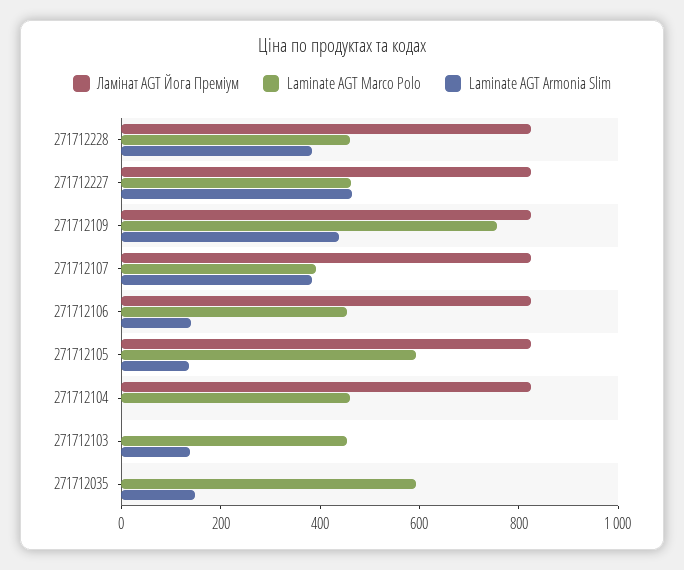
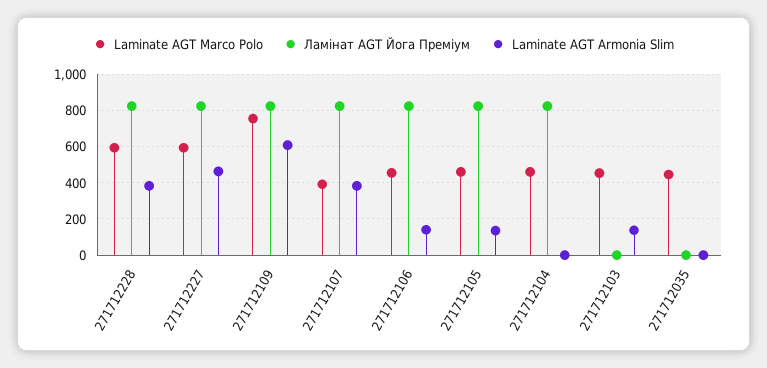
  {
    "Ламінат AGT Йога Преміум": {
      "271712228": 800,
      "271712227": 800,
      "271712109": 800,
      "271712107": 800,
      "271712106": 800,
      "271712105": 800,
      "271712104": 800,
      "271712103": 0,
      "271712035": 0
    },
    "Laminate AGT Marco Polo": {
-     "271712228": 450,
+     "271712228": 600,
-     "271712227": 450,
+     "271712227": 600,
      "271712109": 750,
      "271712107": 400,
      "271712106": 450,
-     "271712105": 600,
+     "271712105": 450,
      "271712104": 450,
      "271712103": 450,
-     "271712035": 600
+     "271712035": 450
    },
    "Laminate AGT Armonia Slim": {
      "271712228": 400,
      "271712227": 450,
-     "271712109": 450,
+     "271712109": 600,
      "271712107": 400,
      "271712106": 150,
      "271712105": 150,
      "271712104": 0,
      "271712103": 150,
-     "271712035": 150
+     "271712035": 0
    }
  }

